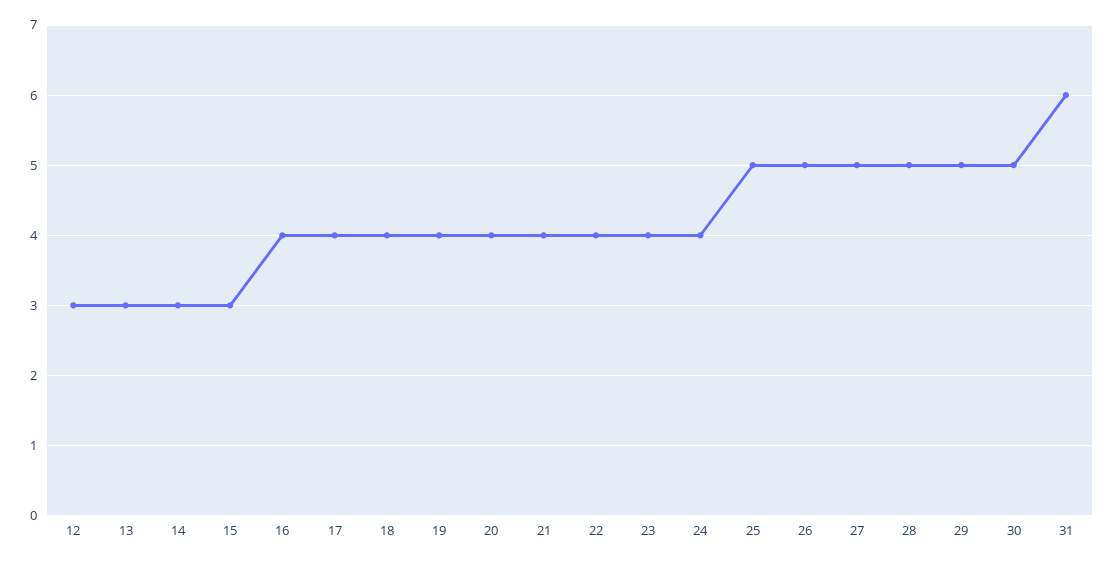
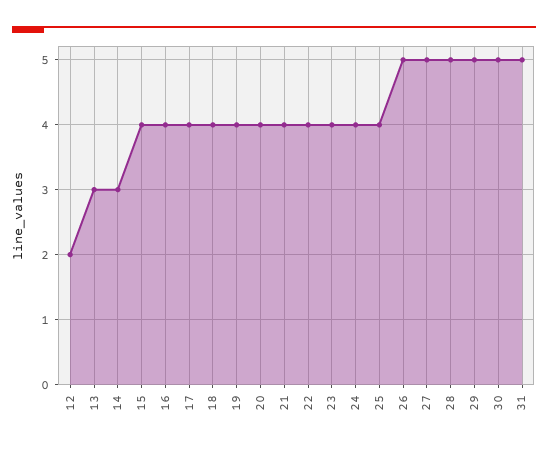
  {
-   "12": 3,
+   "12": 2,
    "13": 3,
    "14": 3,
-   "15": 3,
+   "15": 4,
    "16": 4,
    "17": 4,
    "18": 4,
    "19": 4,
    "20": 4,
    "21": 4,
    "22": 4,
    "23": 4,
    "24": 4,
-   "25": 5,
+   "25": 4,
    "26": 5,
    "27": 5,
    "28": 5,
    "29": 5,
    "30": 5,
-   "31": 6
+   "31": 5
  }

